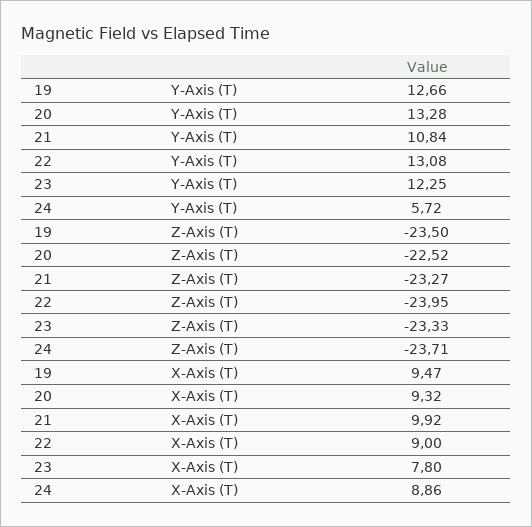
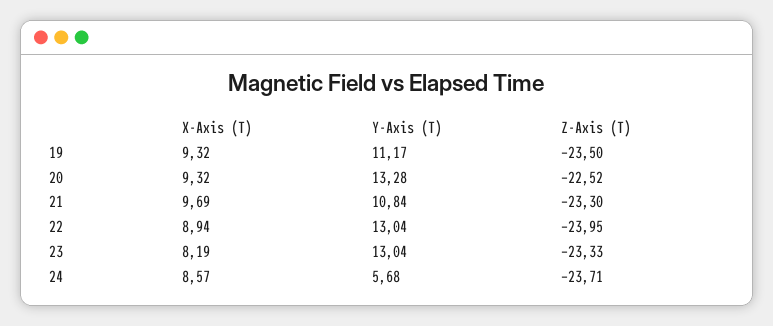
  {
    "19": {
-     "Y-Axis (T)": 12.66,
+     "Y-Axis (T)": 11.17,
      "Z-Axis (T)": -23.5,
-     "X-Axis (T)": 9.47
+     "X-Axis (T)": 9.32
    },
    "20": {
      "Y-Axis (T)": 13.28,
      "Z-Axis (T)": -22.52,
      "X-Axis (T)": 9.32
    },
    "21": {
      "Y-Axis (T)": 10.84,
-     "Z-Axis (T)": -23.27,
+     "Z-Axis (T)": -23.3,
-     "X-Axis (T)": 9.92
+     "X-Axis (T)": 9.69
    },
    "22": {
-     "Y-Axis (T)": 13.08,
+     "Y-Axis (T)": 13.04,
      "Z-Axis (T)": -23.95,
-     "X-Axis (T)": 9
+     "X-Axis (T)": 8.94
    },
    "23": {
-     "Y-Axis (T)": 12.25,
+     "Y-Axis (T)": 13.04,
      "Z-Axis (T)": -23.33,
-     "X-Axis (T)": 7.8
+     "X-Axis (T)": 8.19
    },
    "24": {
-     "Y-Axis (T)": 5.72,
+     "Y-Axis (T)": 5.68,
      "Z-Axis (T)": -23.71,
-     "X-Axis (T)": 8.86
+     "X-Axis (T)": 8.57
    }
  }

